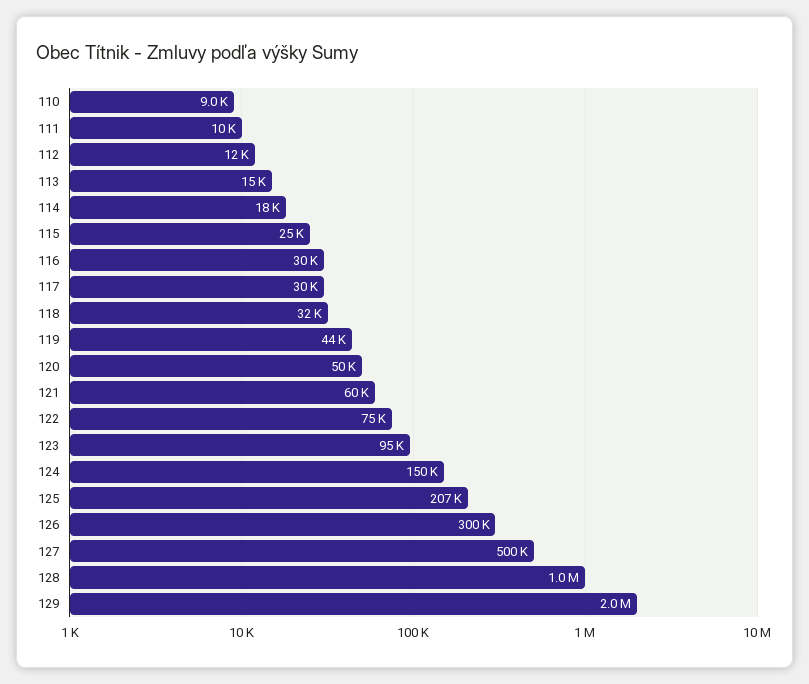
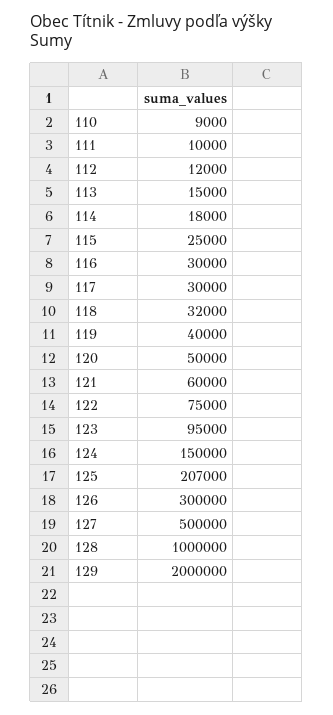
  {
    "110": 9000,
    "111": 10000,
    "112": 12000,
    "113": 15000,
    "114": 18000,
    "115": 25000,
    "116": 30000,
    "117": 30000,
    "118": 32000,
-   "119": 44000,
+   "119": 40000,
    "120": 50000,
    "121": 60000,
    "122": 75000,
    "123": 95000,
    "124": 150000,
    "125": 207000,
    "126": 300000,
    "127": 500000,
    "128": 1000000,
    "129": 2000000
  }

